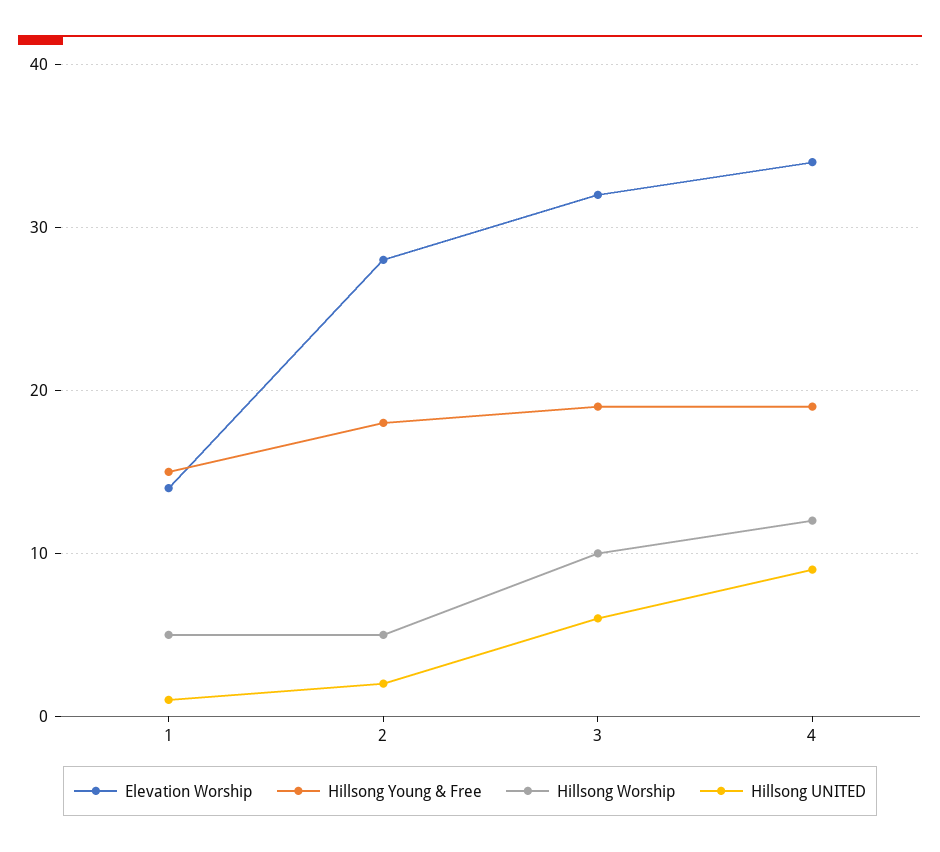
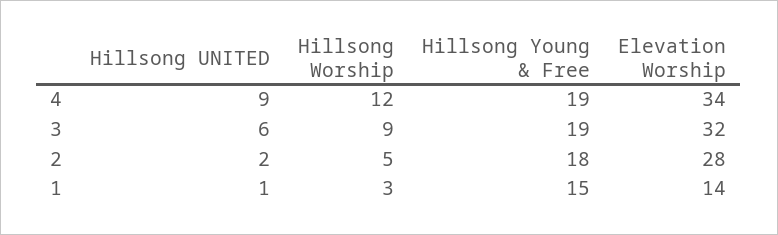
  {
    "Elevation Worship": {
      "1": 14,
      "2": 28,
      "3": 32,
      "4": 34
    },
    "Hillsong Young & Free": {
      "1": 15,
      "2": 18,
      "3": 19,
      "4": 19
    },
    "Hillsong Worship": {
-     "1": 5,
+     "1": 3,
      "2": 5,
-     "3": 10,
+     "3": 9,
      "4": 12
    },
    "Hillsong UNITED": {
      "1": 1,
      "2": 2,
      "3": 6,
      "4": 9
    }
  }

